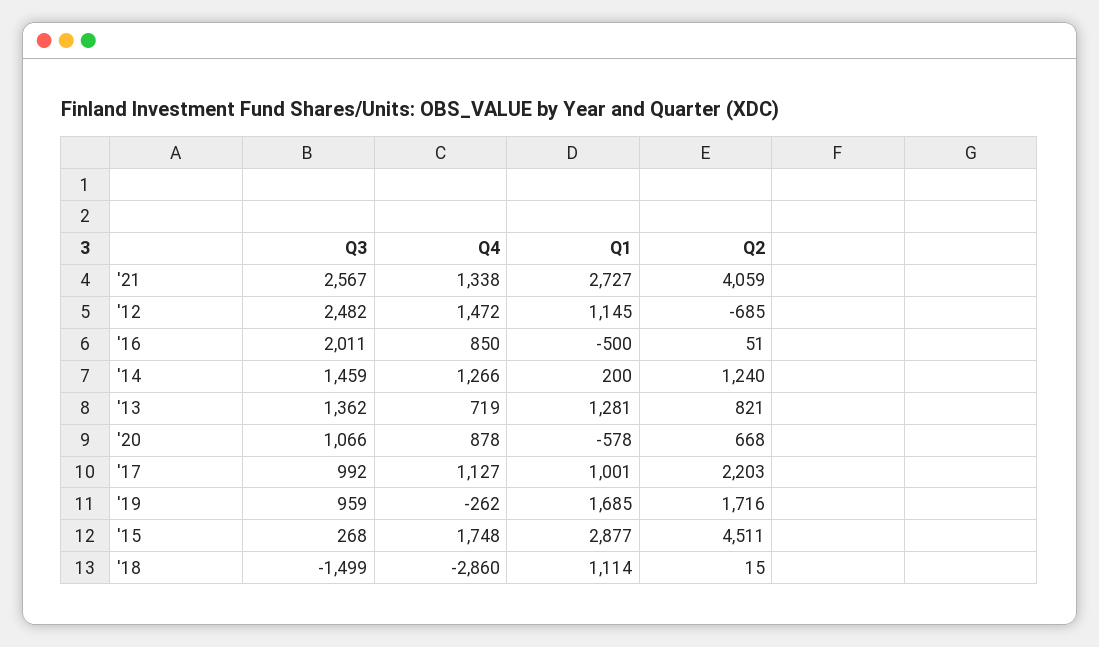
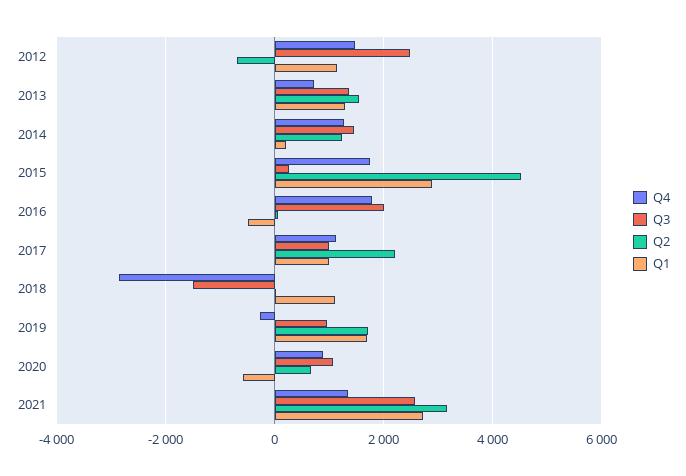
  {
    "Q3": {
      "'21": 2567,
      "'12": 2482,
      "'16": 2011,
      "'14": 1459,
      "'13": 1362,
      "'20": 1066,
      "'17": 992,
      "'19": 959,
      "'15": 268,
      "'18": -1499
    },
    "Q4": {
      "'21": 1338,
      "'12": 1472,
-     "'16": 850,
+     "'16": 1800,
      "'14": 1266,
      "'13": 719,
      "'20": 878,
      "'17": 1127,
      "'19": -262,
      "'15": 1748,
      "'18": -2860
    },
    "Q1": {
      "'21": 2727,
      "'12": 1145,
      "'16": -500,
      "'14": 200,
      "'13": 1281,
      "'20": -578,
      "'17": 1001,
      "'19": 1685,
      "'15": 2877,
      "'18": 1114
    },
    "Q2": {
-     "'21": 4059,
+     "'21": 3200,
      "'12": -685,
      "'16": 51,
      "'14": 1240,
-     "'13": 821,
+     "'13": 1600,
      "'20": 668,
      "'17": 2203,
      "'19": 1716,
      "'15": 4511,
      "'18": 15
    }
  }

